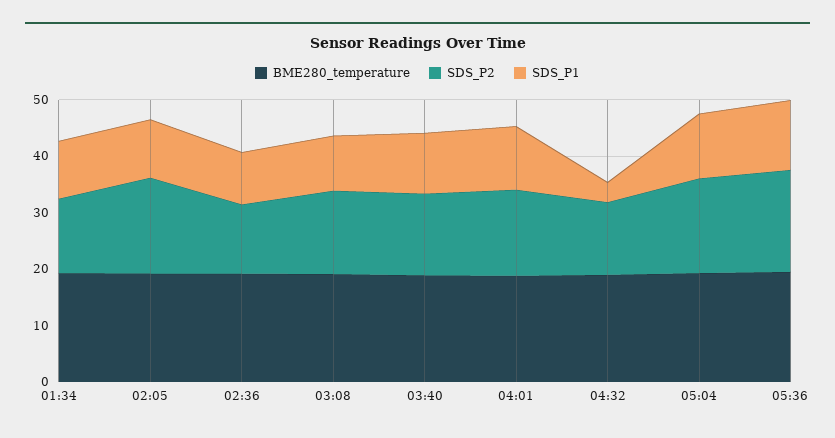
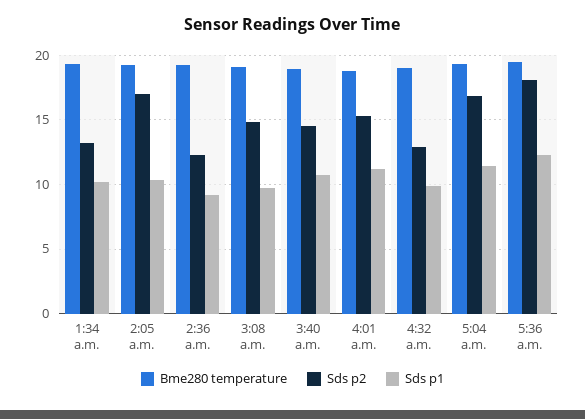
  {
    "BME280_temperature": {
      "01:34": 19.5,
      "02:05": 19,
      "02:36": 19,
      "03:08": 19,
      "03:40": 19,
      "04:01": 19,
      "04:32": 19,
      "05:04": 19.5,
      "05:36": 19.5
    },
    "SDS_P2": {
      "01:34": 13,
      "02:05": 17,
      "02:36": 12.5,
      "03:08": 15,
      "03:40": 14.5,
      "04:01": 15.5,
      "04:32": 13,
      "05:04": 17,
      "05:36": 18
    },
    "SDS_P1": {
      "01:34": 10,
      "02:05": 10.5,
      "02:36": 9,
      "03:08": 9.5,
      "03:40": 10.5,
      "04:01": 11,
-     "04:32": 4,
+     "04:32": 10,
      "05:04": 11.5,
      "05:36": 12.5
    }
  }

